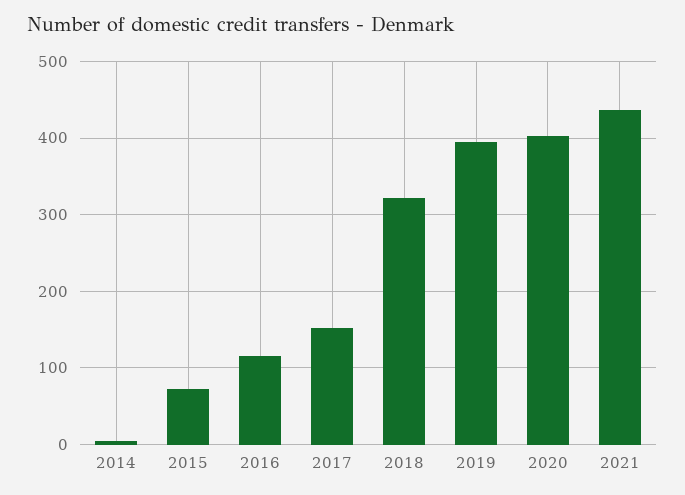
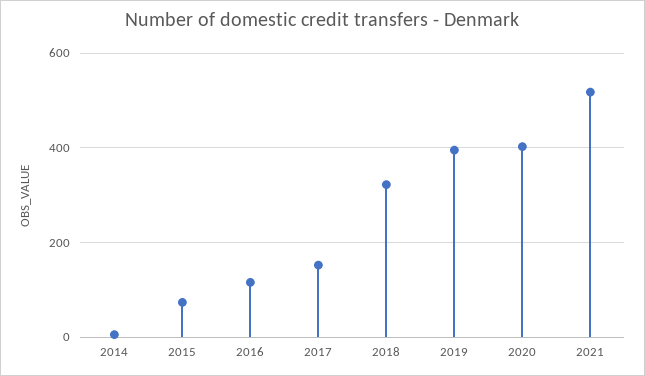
  {
    "2014": 10,
    "2015": 70,
    "2016": 120,
    "2017": 150,
    "2018": 320,
    "2019": 400,
    "2020": 400,
-   "2021": 440
+   "2021": 520
  }

